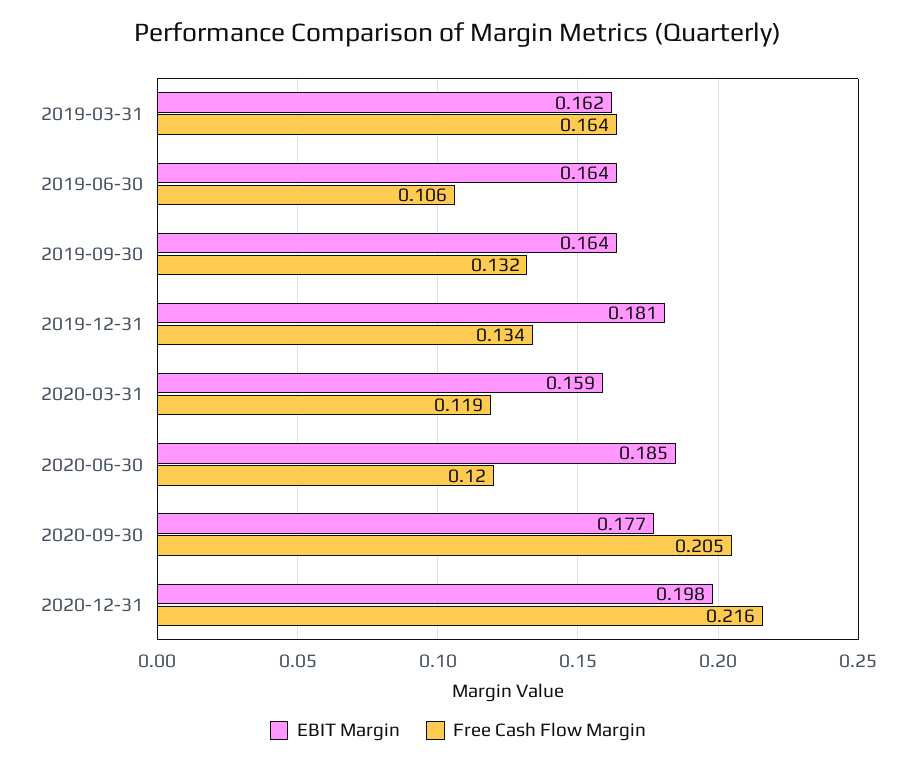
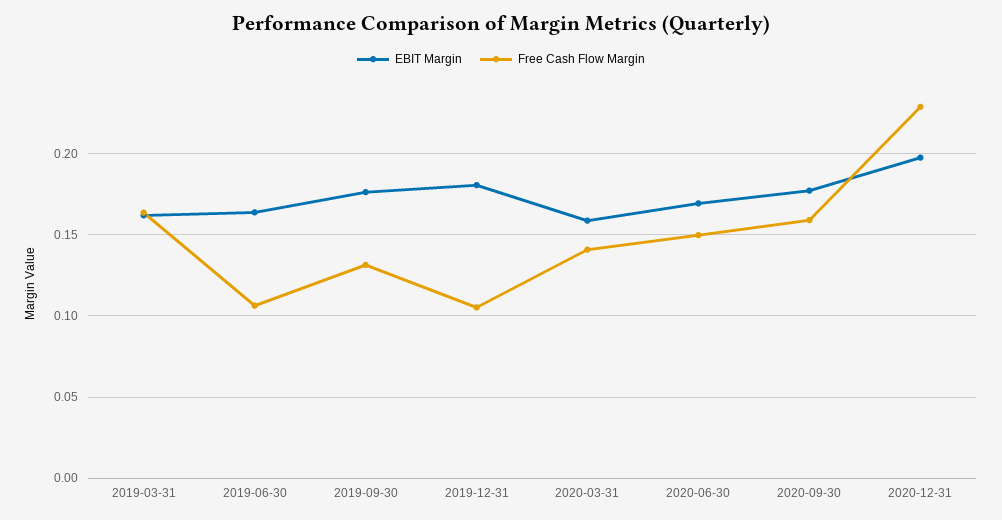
  {
    "EBIT Margin": {
      "2019-03-31": 0.162,
      "2019-06-30": 0.164,
-     "2019-09-30": 0.164,
+     "2019-09-30": 0.175,
      "2019-12-31": 0.181,
      "2020-03-31": 0.159,
-     "2020-06-30": 0.185,
+     "2020-06-30": 0.17,
      "2020-09-30": 0.177,
      "2020-12-31": 0.198
    },
    "Free Cash Flow Margin": {
      "2019-03-31": 0.164,
      "2019-06-30": 0.106,
      "2019-09-30": 0.132,
-     "2019-12-31": 0.134,
+     "2019-12-31": 0.105,
-     "2020-03-31": 0.119,
+     "2020-03-31": 0.14,
-     "2020-06-30": 0.12,
+     "2020-06-30": 0.15,
-     "2020-09-30": 0.205,
+     "2020-09-30": 0.16,
-     "2020-12-31": 0.216
+     "2020-12-31": 0.23
    }
  }

